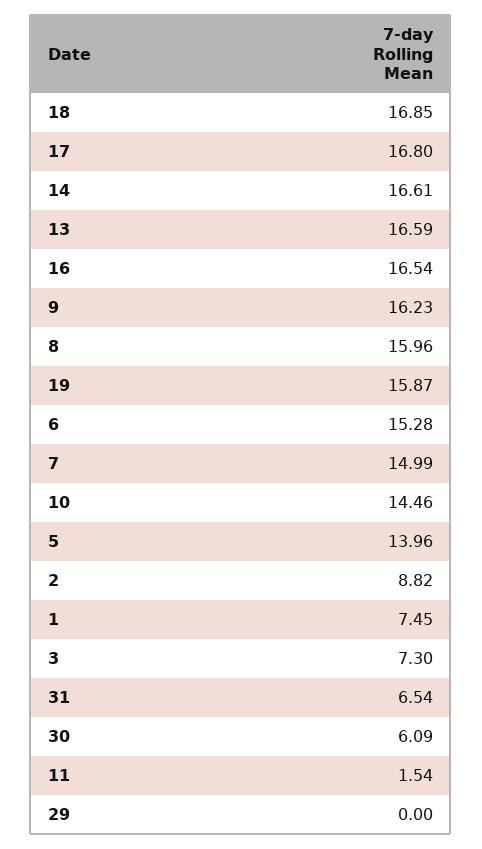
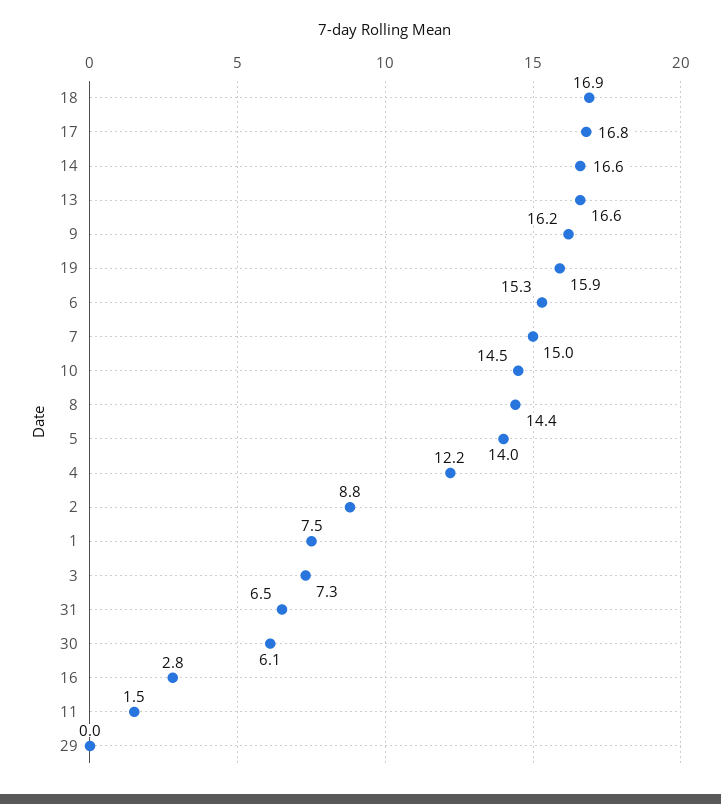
  {
    "18": 16.85,
    "17": 16.8,
    "14": 16.61,
    "13": 16.59,
-   "16": 16.54,
+   "16": 2.8,
    "9": 16.23,
-   "8": 15.96,
+   "8": 14.4,
    "19": 15.87,
    "6": 15.28,
    "7": 14.99,
    "10": 14.46,
    "5": 13.96,
    "2": 8.82,
    "1": 7.45,
    "3": 7.3,
    "31": 6.54,
    "30": 6.09,
    "11": 1.54,
-   "29": 0
+   "29": 0,
+   "4": 12.2
  }

